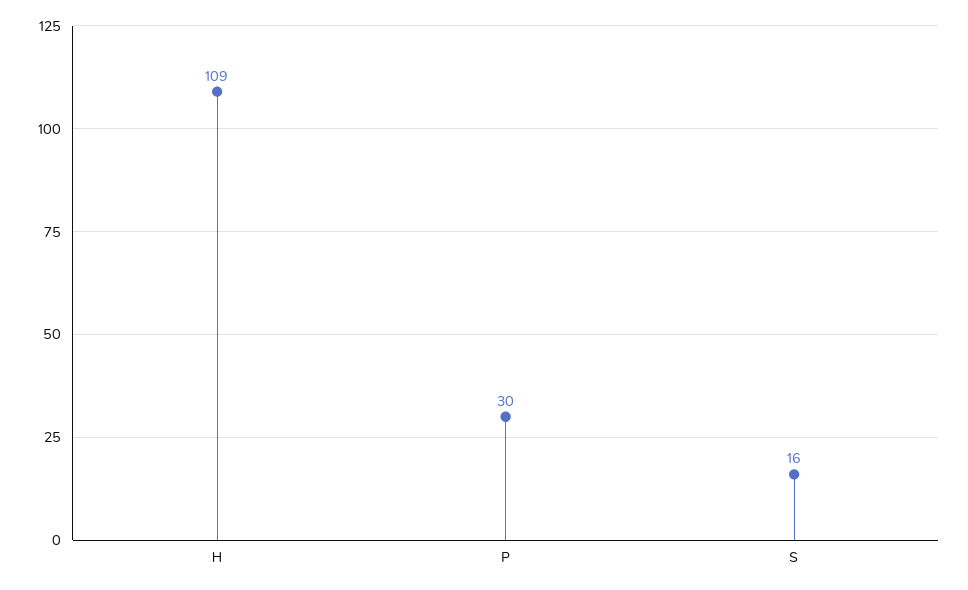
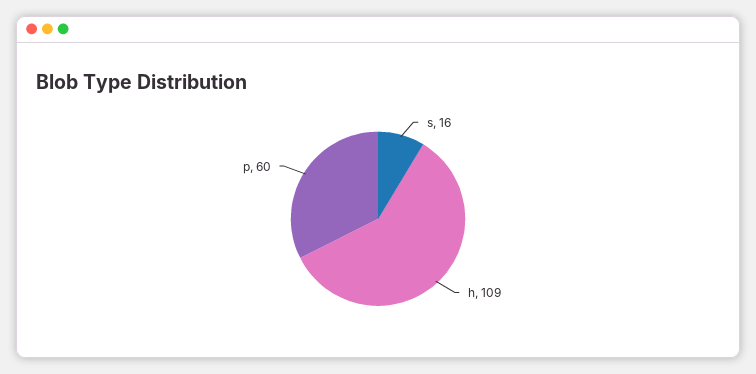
  {
    "H": 109,
-   "P": 30,
+   "P": 60,
    "S": 16
  }

